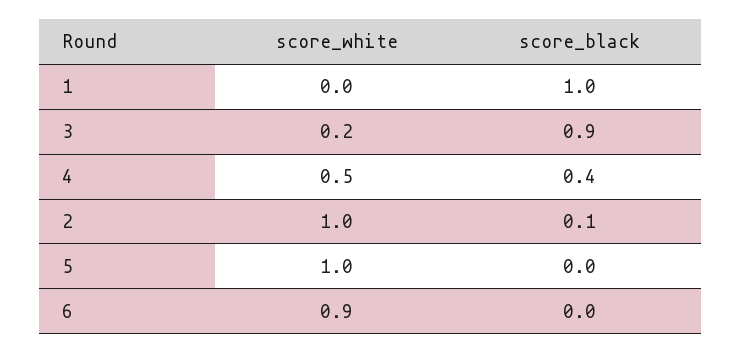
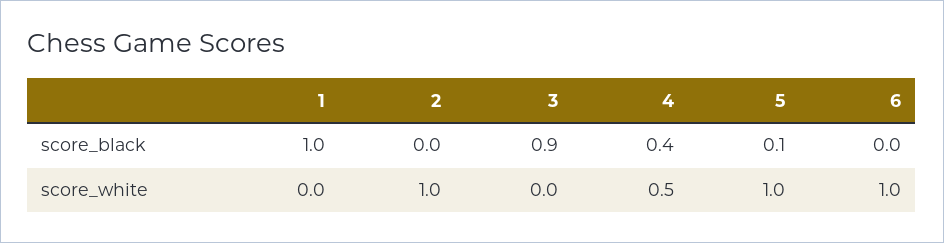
  {
    "score_white": {
      "1": 0,
-     "3": 0.2,
+     "3": 0,
      "4": 0.5,
      "2": 1,
      "5": 1,
-     "6": 0.9
+     "6": 1
    },
    "score_black": {
      "1": 1,
      "3": 0.9,
      "4": 0.4,
-     "2": 0.1,
+     "2": 0,
-     "5": 0,
+     "5": 0.1,
      "6": 0
    }
  }

